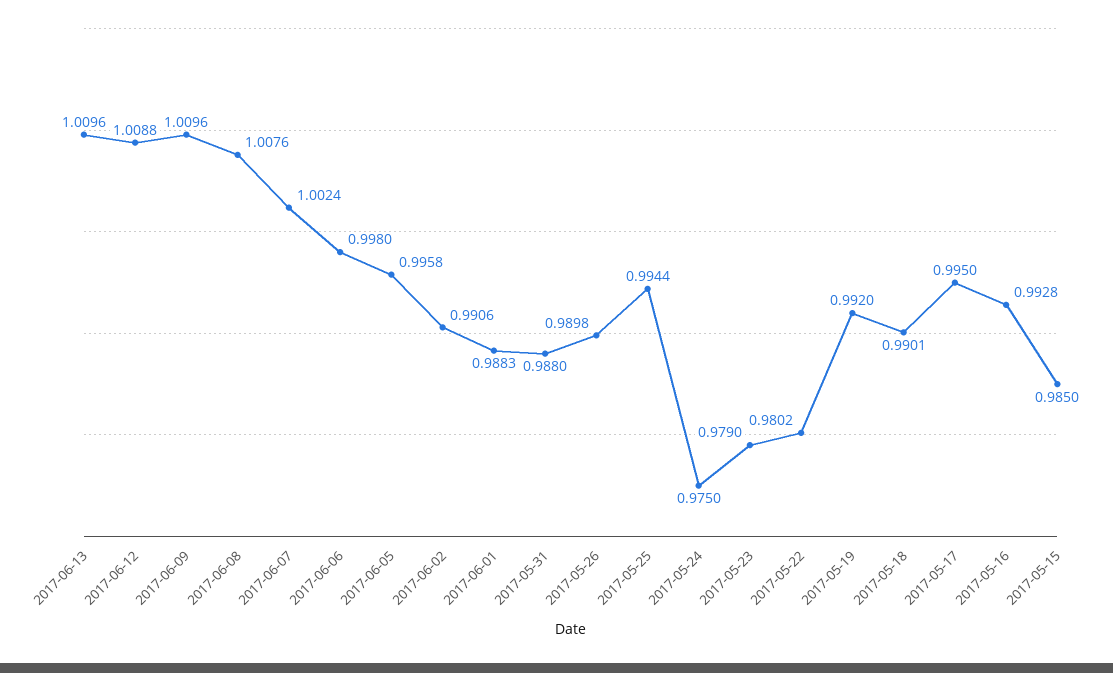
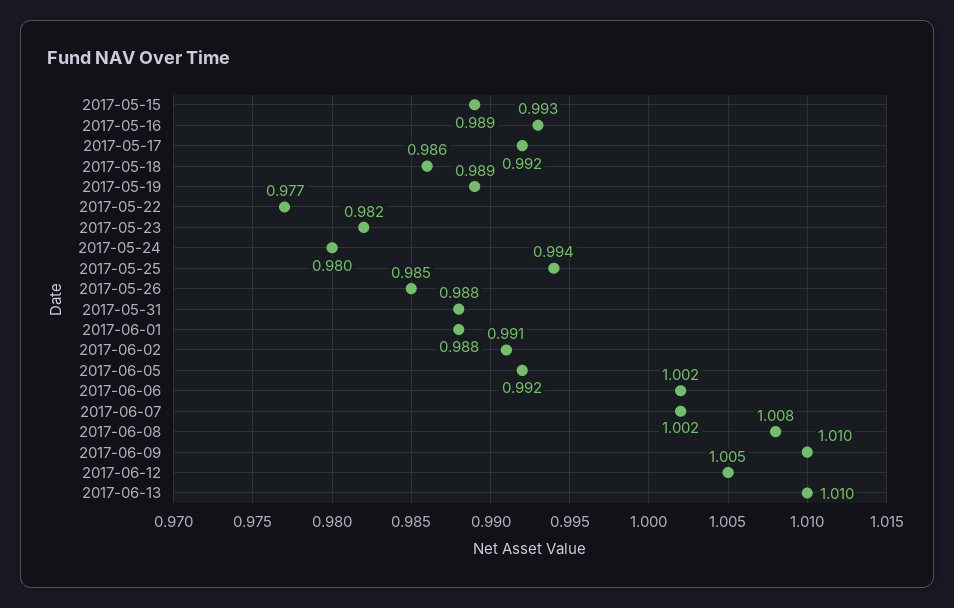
  {
    "2017-06-13": 1.0096,
-   "2017-06-12": 1.0088,
+   "2017-06-12": 1.005,
    "2017-06-09": 1.0096,
    "2017-06-08": 1.0076,
    "2017-06-07": 1.0024,
-   "2017-06-06": 0.998,
+   "2017-06-06": 1.002,
-   "2017-06-05": 0.9958,
+   "2017-06-05": 0.992,
    "2017-06-02": 0.9906,
    "2017-06-01": 0.9883,
    "2017-05-31": 0.988,
-   "2017-05-26": 0.9898,
+   "2017-05-26": 0.985,
    "2017-05-25": 0.9944,
-   "2017-05-24": 0.975,
+   "2017-05-24": 0.98,
-   "2017-05-23": 0.979,
+   "2017-05-23": 0.982,
-   "2017-05-22": 0.9802,
+   "2017-05-22": 0.977,
-   "2017-05-19": 0.992,
+   "2017-05-19": 0.989,
-   "2017-05-18": 0.9901,
+   "2017-05-18": 0.986,
-   "2017-05-17": 0.995,
+   "2017-05-17": 0.992,
    "2017-05-16": 0.9928,
-   "2017-05-15": 0.985
+   "2017-05-15": 0.989
  }

